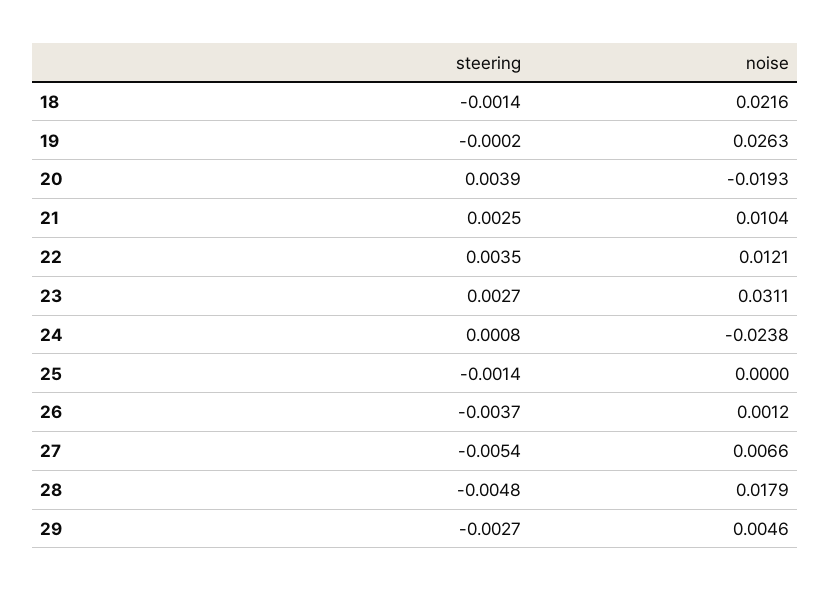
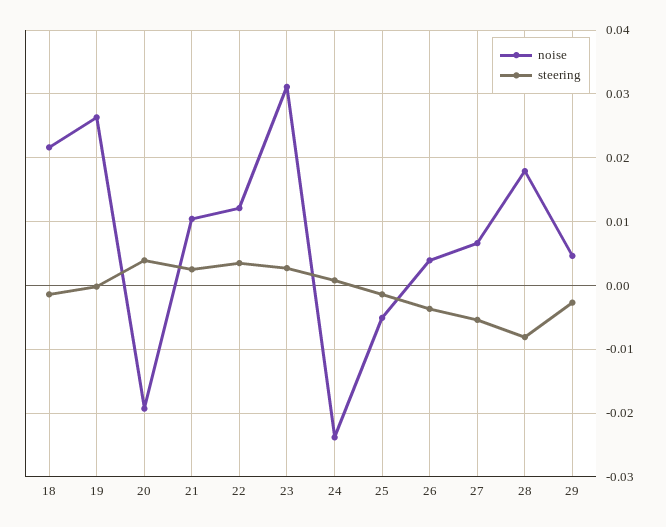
  {
    "steering": {
      "18": -0.0014,
      "19": -0.0002,
      "20": 0.0039,
      "21": 0.0025,
      "22": 0.0035,
      "23": 0.0027,
      "24": 0.0008,
      "25": -0.0014,
      "26": -0.0037,
      "27": -0.0054,
-     "28": -0.0048,
+     "28": -0.008,
      "29": -0.0027
    },
    "noise": {
      "18": 0.0216,
      "19": 0.0263,
      "20": -0.0193,
      "21": 0.0104,
      "22": 0.0121,
      "23": 0.0311,
      "24": -0.0238,
-     "25": 0,
+     "25": -0.005,
-     "26": 0.0012,
+     "26": 0.004,
      "27": 0.0066,
      "28": 0.0179,
      "29": 0.0046
    }
  }

